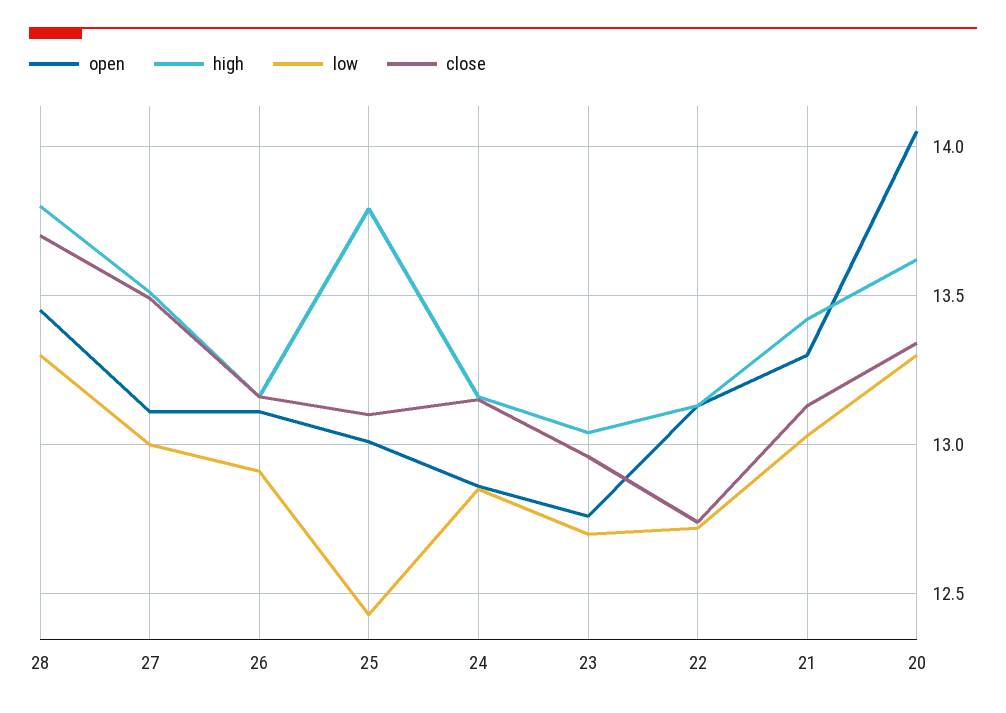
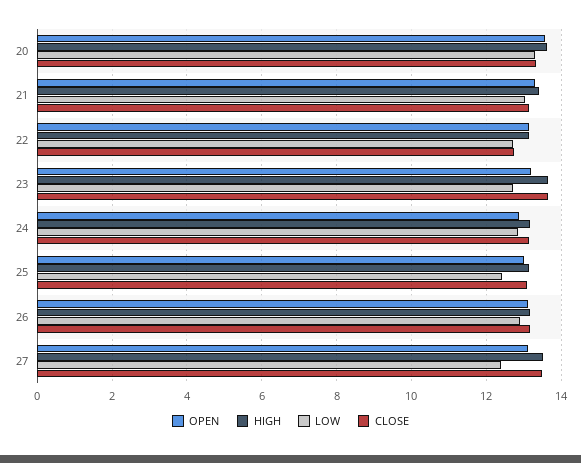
  {
    "open": {
-     "28": 13.45,
      "27": 13.1,
      "26": 13.1,
      "25": 13,
      "24": 12.85,
-     "23": 12.75,
+     "23": 13.2,
      "22": 13.15,
      "21": 13.3,
-     "20": 14.05
+     "20": 13.6
    },
    "high": {
-     "28": 13.8,
      "27": 13.5,
      "26": 13.15,
-     "25": 13.8,
+     "25": 13.2,
      "24": 13.15,
-     "23": 13.05,
+     "23": 13.6,
      "22": 13.15,
      "21": 13.4,
      "20": 13.6
    },
    "low": {
-     "28": 13.3,
-     "27": 13,
+     "27": 12.4,
      "26": 12.9,
      "25": 12.45,
      "24": 12.85,
      "23": 12.7,
      "22": 12.7,
      "21": 13.05,
      "20": 13.3
    },
    "close": {
-     "28": 13.7,
      "27": 13.5,
      "26": 13.15,
      "25": 13.1,
      "24": 13.15,
-     "23": 12.95,
+     "23": 13.6,
      "22": 12.75,
      "21": 13.15,
      "20": 13.35
    }
  }

